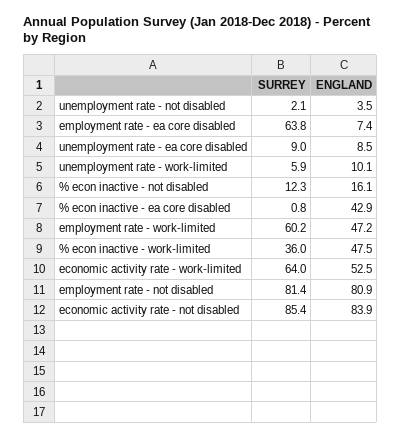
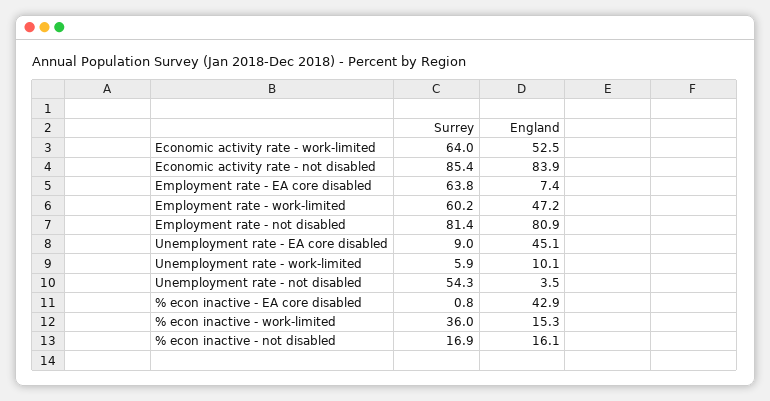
  {
    "SURREY": {
-     "unemployment rate - not disabled": 2.1,
+     "unemployment rate - not disabled": 54.3,
      "employment rate - ea core disabled": 63.8,
      "unemployment rate - ea core disabled": 9,
      "unemployment rate - work-limited": 5.9,
-     "% econ inactive - not disabled": 12.3,
+     "% econ inactive - not disabled": 16.9,
      "% econ inactive - ea core disabled": 0.8,
      "employment rate - work-limited": 60.2,
      "% econ inactive - work-limited": 36,
      "economic activity rate - work-limited": 64,
      "employment rate - not disabled": 81.4,
      "economic activity rate - not disabled": 85.4
    },
    "ENGLAND": {
      "unemployment rate - not disabled": 3.5,
      "employment rate - ea core disabled": 7.4,
-     "unemployment rate - ea core disabled": 8.5,
+     "unemployment rate - ea core disabled": 45.1,
      "unemployment rate - work-limited": 10.1,
      "% econ inactive - not disabled": 16.1,
      "% econ inactive - ea core disabled": 42.9,
      "employment rate - work-limited": 47.2,
-     "% econ inactive - work-limited": 47.5,
+     "% econ inactive - work-limited": 15.3,
      "economic activity rate - work-limited": 52.5,
      "employment rate - not disabled": 80.9,
      "economic activity rate - not disabled": 83.9
    }
  }

